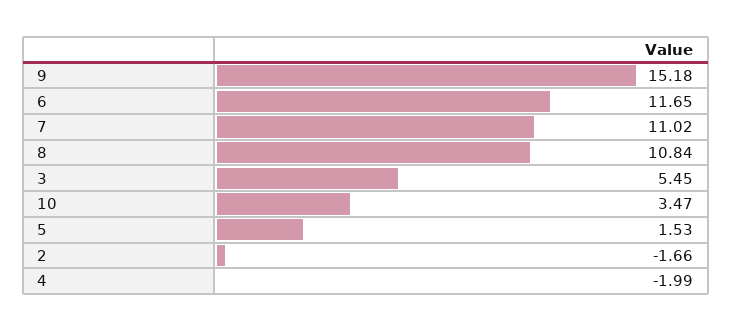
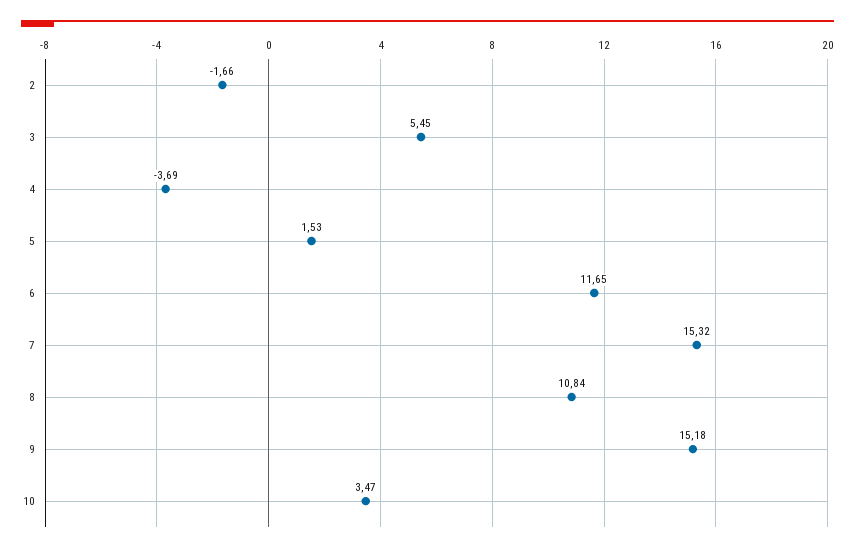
  {
    "9": 15.18,
    "6": 11.65,
-   "7": 11.02,
+   "7": 15.32,
    "8": 10.84,
    "3": 5.45,
    "10": 3.47,
    "5": 1.53,
    "2": -1.66,
-   "4": -1.99
+   "4": -3.69
  }

